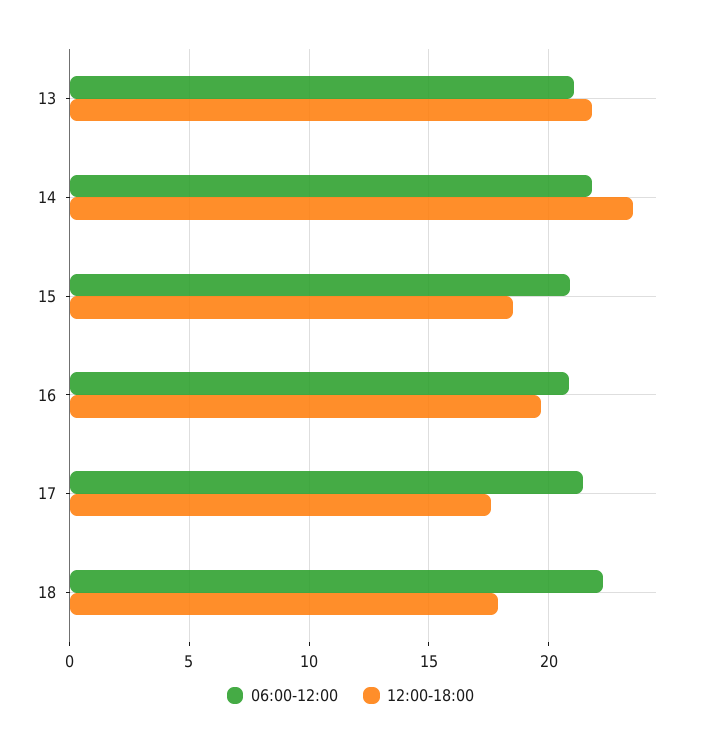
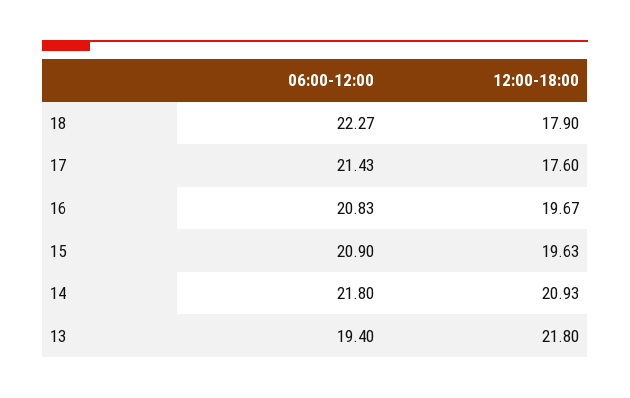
  {
    "06:00-12:00": {
-     "13": 21,
+     "13": 19.4,
      "14": 21.8,
      "15": 20.9,
      "16": 20.83,
      "17": 21.43,
      "18": 22.27
    },
    "12:00-18:00": {
      "13": 21.8,
-     "14": 23.5,
+     "14": 20.93,
-     "15": 18.5,
+     "15": 19.63,
      "16": 19.67,
      "17": 17.6,
      "18": 17.9
    }
  }

